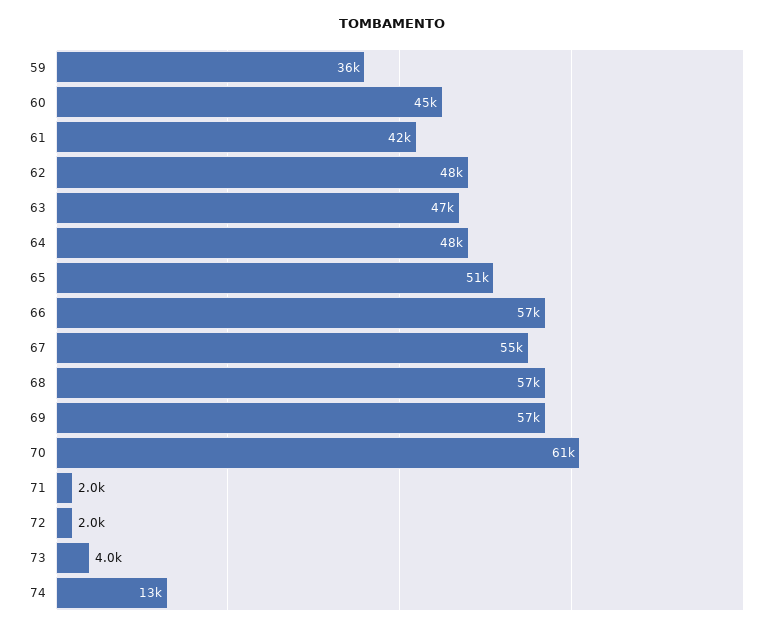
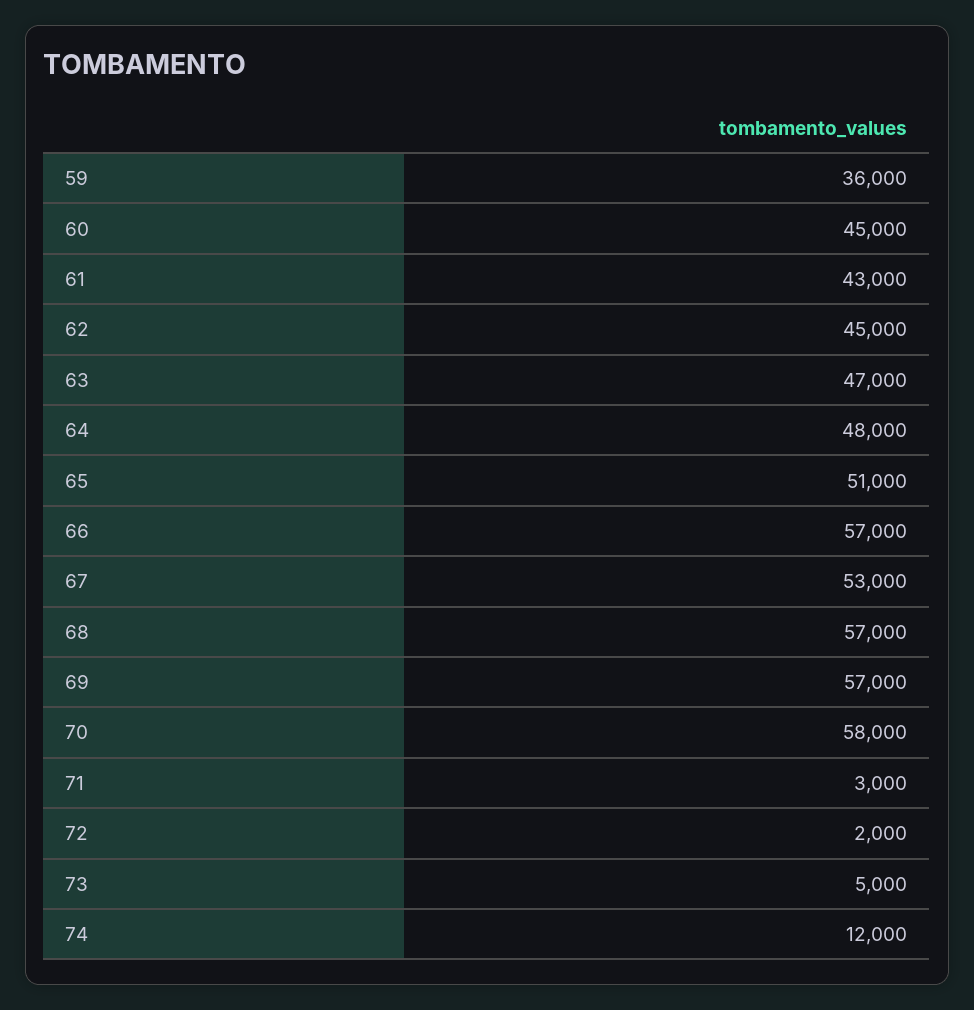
  {
    "59": 36000,
    "60": 45000,
-   "61": 42000,
+   "61": 43000,
-   "62": 48000,
+   "62": 45000,
    "63": 47000,
    "64": 48000,
    "65": 51000,
    "66": 57000,
-   "67": 55000,
+   "67": 53000,
    "68": 57000,
    "69": 57000,
-   "70": 61000,
+   "70": 58000,
-   "71": 2000,
+   "71": 3000,
    "72": 2000,
-   "73": 4000,
+   "73": 5000,
-   "74": 13000
+   "74": 12000
  }

